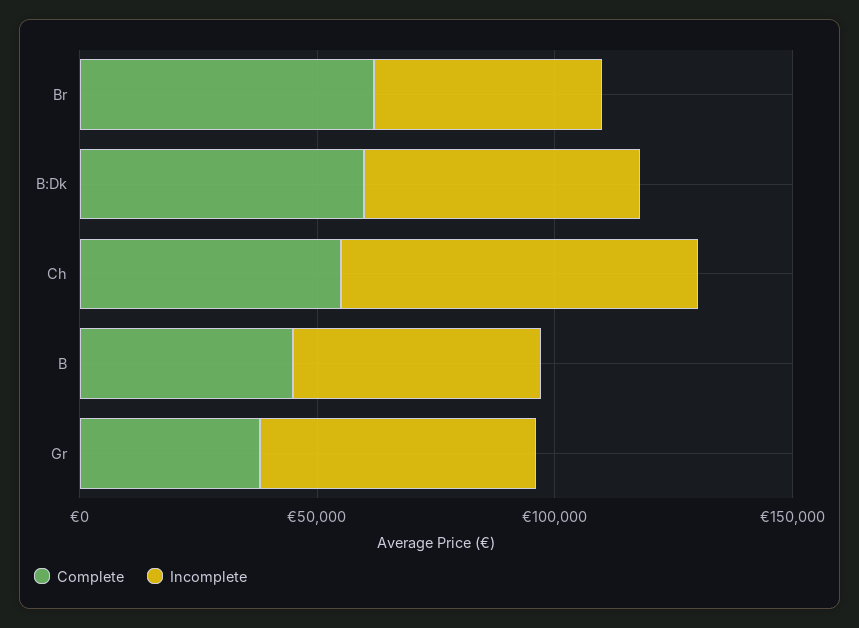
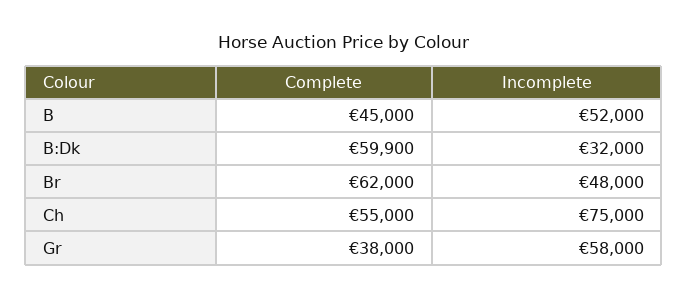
  {
    "Complete": {
      "Br": 62000,
      "B:Dk": 59900,
      "Ch": 55000,
      "B": 45000,
      "Gr": 38000
    },
    "Incomplete": {
      "Br": 48000,
-     "B:Dk": 60000,
+     "B:Dk": 32000,
      "Ch": 75000,
      "B": 52000,
      "Gr": 58000
    }
  }

